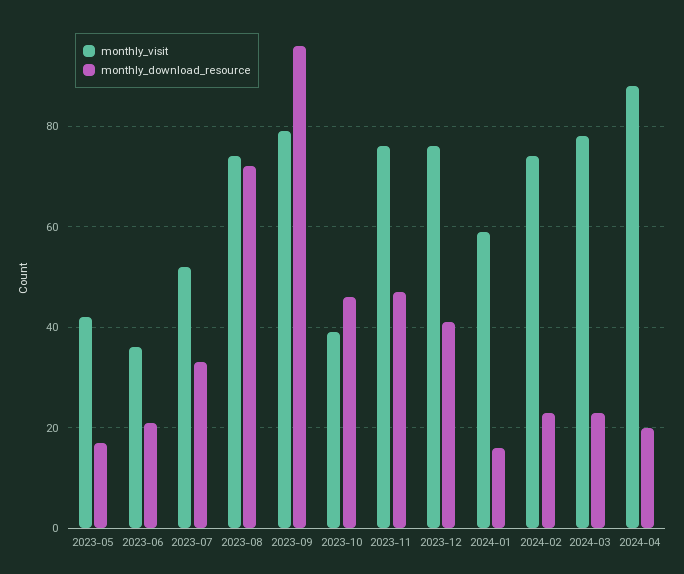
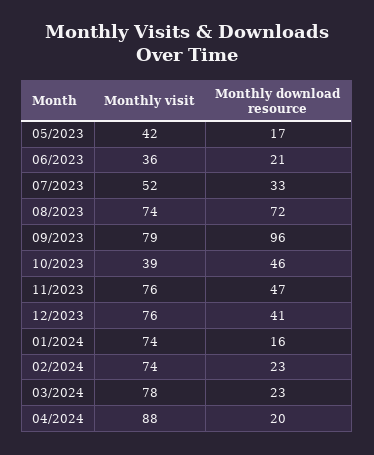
  {
    "monthly_visit": {
      "2023-05": 42,
      "2023-06": 36,
      "2023-07": 52,
      "2023-08": 74,
      "2023-09": 79,
      "2023-10": 39,
      "2023-11": 76,
      "2023-12": 76,
-     "2024-01": 60,
+     "2024-01": 74,
      "2024-02": 74,
      "2024-03": 78,
      "2024-04": 88
    },
    "monthly_download_resource": {
      "2023-05": 17,
      "2023-06": 21,
      "2023-07": 33,
      "2023-08": 72,
      "2023-09": 96,
      "2023-10": 46,
      "2023-11": 47,
      "2023-12": 41,
      "2024-01": 16,
      "2024-02": 23,
      "2024-03": 23,
      "2024-04": 20
    }
  }

